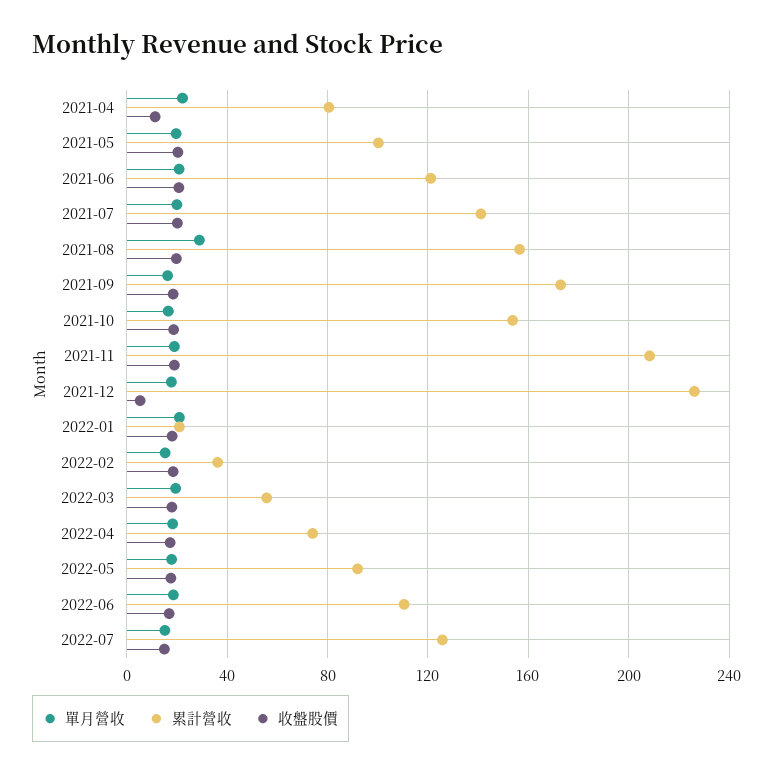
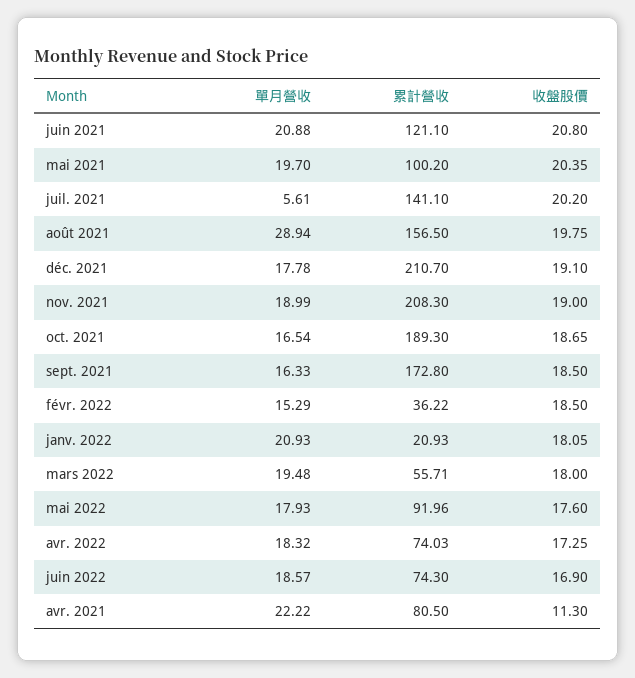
  {
    "單月營收": {
      "2021-04": 22.22,
      "2021-05": 19.7,
      "2021-06": 20.88,
-     "2021-07": 20,
+     "2021-07": 5.61,
      "2021-08": 28.94,
      "2021-09": 16.33,
      "2021-10": 16.54,
      "2021-11": 18.99,
      "2021-12": 17.78,
      "2022-01": 20.93,
      "2022-02": 15.29,
      "2022-03": 19.48,
      "2022-04": 18.32,
      "2022-05": 17.93,
-     "2022-06": 18.57,
+     "2022-06": 18.57
-     "2022-07": 15
    },
    "累計營收": {
      "2021-04": 80.5,
      "2021-05": 100.2,
      "2021-06": 121.1,
      "2021-07": 141.1,
      "2021-08": 156.5,
      "2021-09": 172.8,
-     "2021-10": 155,
+     "2021-10": 189.3,
      "2021-11": 208.3,
-     "2021-12": 225,
+     "2021-12": 210.7,
      "2022-01": 20.93,
      "2022-02": 36.22,
      "2022-03": 55.71,
      "2022-04": 74.03,
      "2022-05": 91.96,
-     "2022-06": 110,
+     "2022-06": 74.3
-     "2022-07": 125
    },
    "收盤股價": {
      "2021-04": 11.3,
      "2021-05": 20.35,
      "2021-06": 20.8,
      "2021-07": 20.2,
      "2021-08": 19.75,
      "2021-09": 18.5,
      "2021-10": 18.65,
      "2021-11": 19,
-     "2021-12": 5,
+     "2021-12": 19.1,
      "2022-01": 18.05,
      "2022-02": 18.5,
      "2022-03": 18,
      "2022-04": 17.25,
      "2022-05": 17.6,
-     "2022-06": 16.9,
+     "2022-06": 16.9
-     "2022-07": 15
    }
  }

